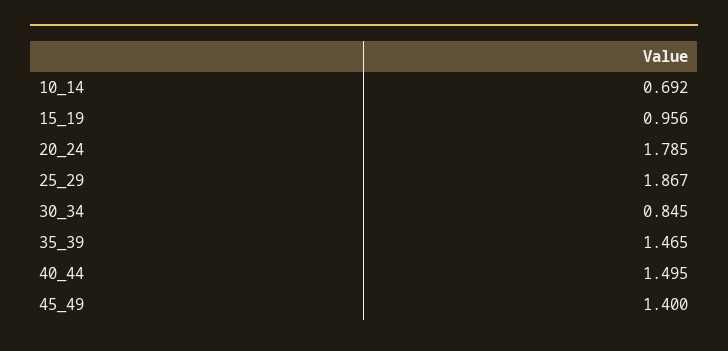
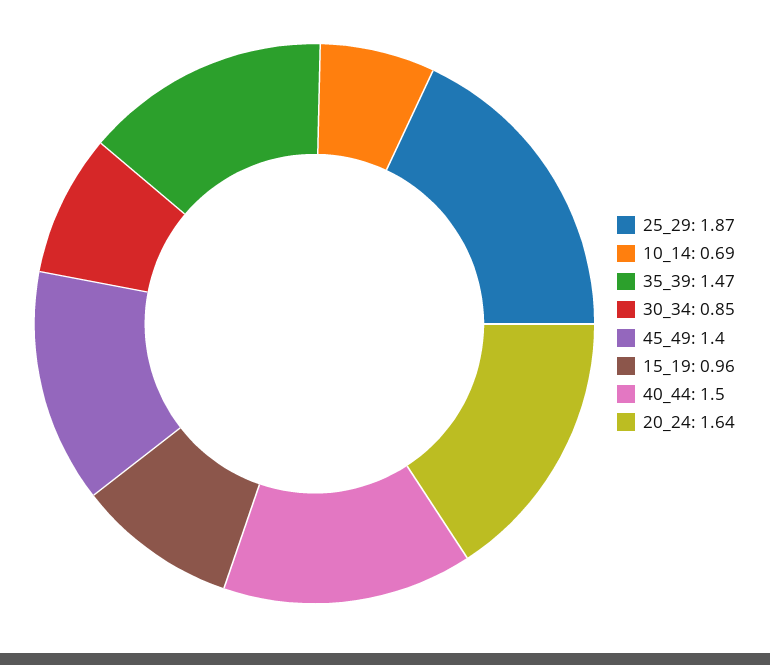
  {
    "10_14": 0.692,
    "15_19": 0.956,
-   "20_24": 1.785,
+   "20_24": 1.64,
    "25_29": 1.867,
    "30_34": 0.845,
    "35_39": 1.465,
    "40_44": 1.495,
    "45_49": 1.4
  }

